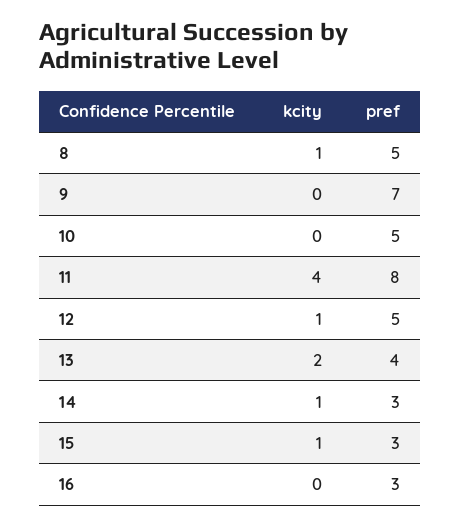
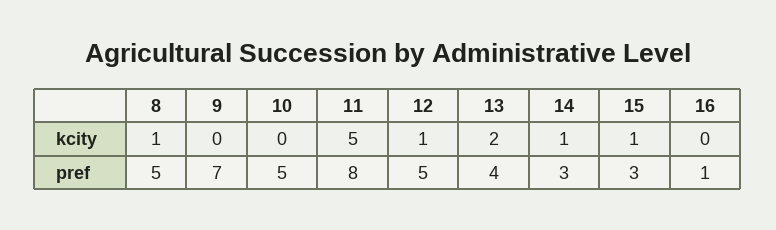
  {
    "kcity": {
      "8": 1,
      "9": 0,
      "10": 0,
-     "11": 4,
+     "11": 5,
      "12": 1,
      "13": 2,
      "14": 1,
      "15": 1,
      "16": 0
    },
    "pref": {
      "8": 5,
      "9": 7,
      "10": 5,
      "11": 8,
      "12": 5,
      "13": 4,
      "14": 3,
      "15": 3,
-     "16": 3
+     "16": 1
    }
  }

